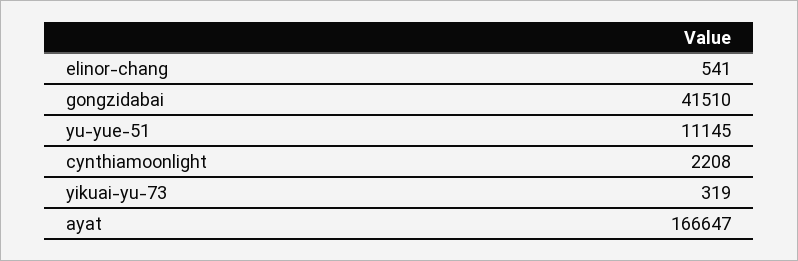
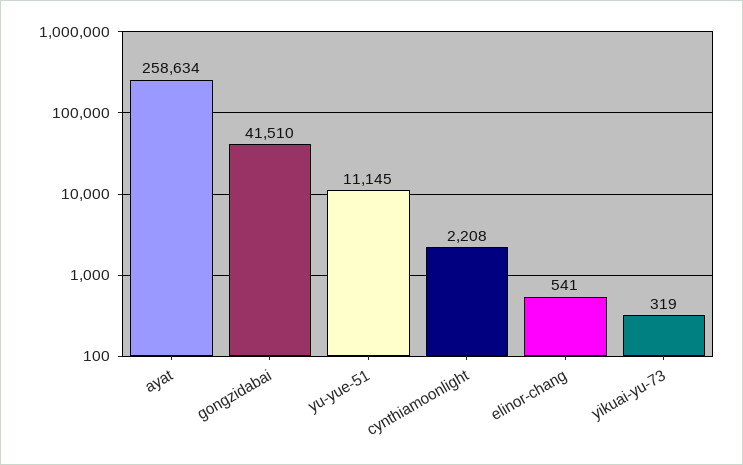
  {
    "elinor-chang": 541,
    "gongzidabai": 41510,
    "yu-yue-51": 11145,
    "cynthiamoonlight": 2208,
    "yikuai-yu-73": 319,
-   "ayat": 166647
+   "ayat": 258634
  }

